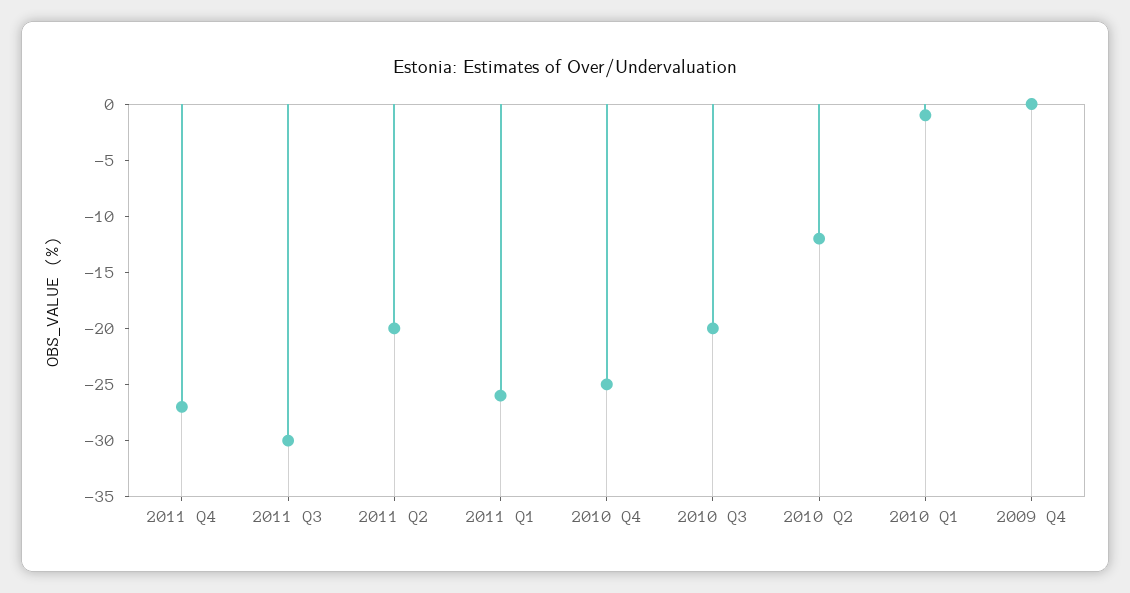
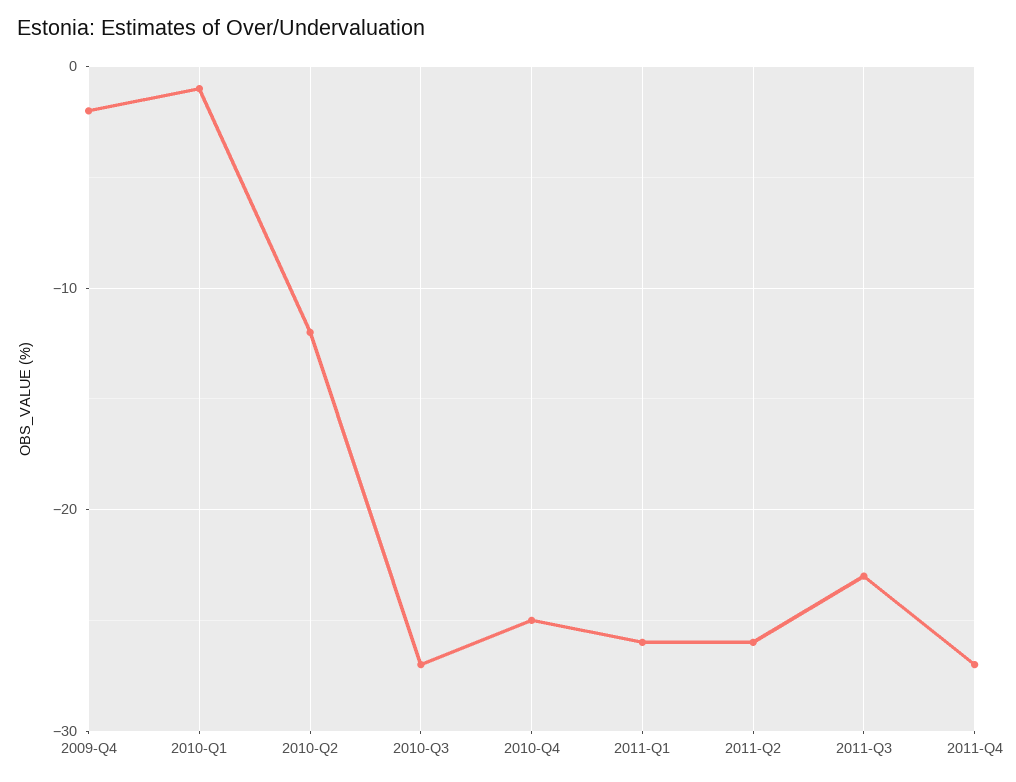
  {
    "2011 Q4": -27,
-   "2011 Q3": -30,
+   "2011 Q3": -23,
-   "2011 Q2": -20,
+   "2011 Q2": -26,
    "2011 Q1": -26,
    "2010 Q4": -25,
-   "2010 Q3": -20,
+   "2010 Q3": -27,
    "2010 Q2": -12,
    "2010 Q1": -1,
-   "2009 Q4": 0
+   "2009 Q4": -2
  }

